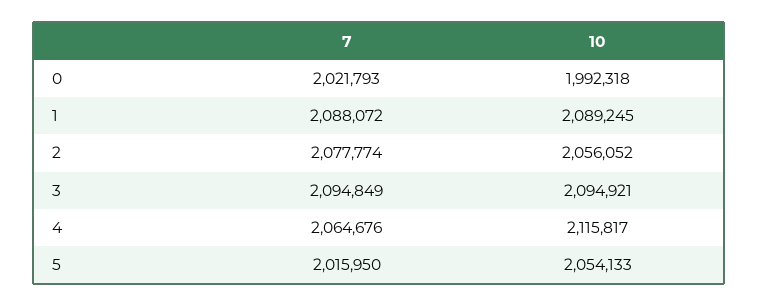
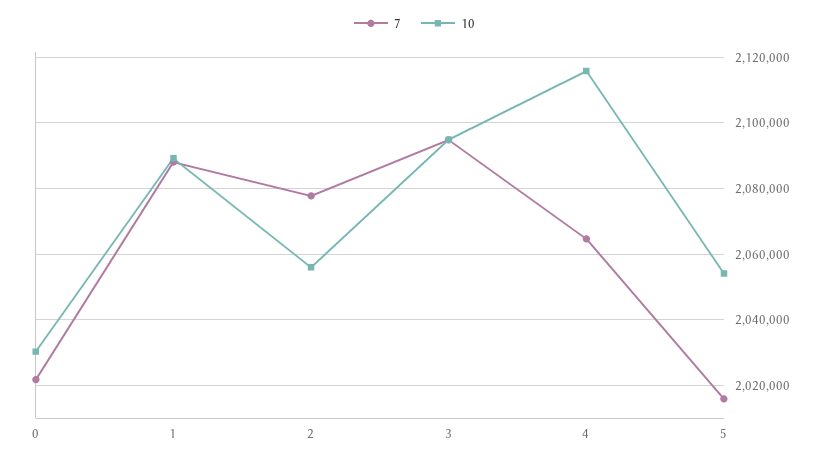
  {
    "7": {
      "0": 2021793,
      "1": 2088072,
      "2": 2077774,
      "3": 2094849,
      "4": 2064676,
      "5": 2015950
    },
    "10": {
-     "0": 1992318,
+     "0": 2030000,
      "1": 2089245,
      "2": 2056052,
      "3": 2094921,
      "4": 2115817,
      "5": 2054133
    }
  }

